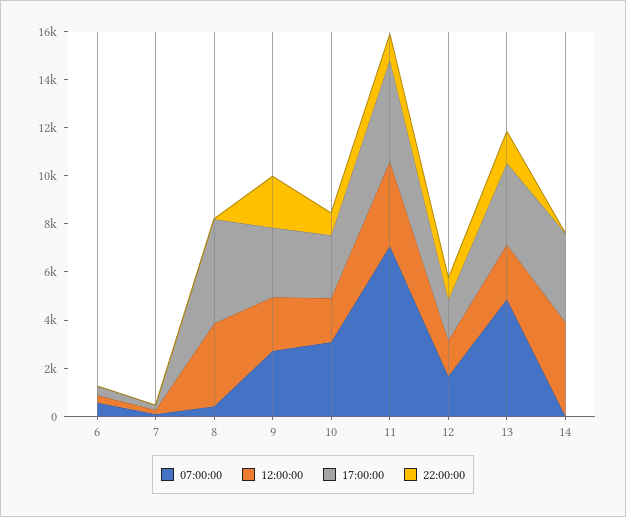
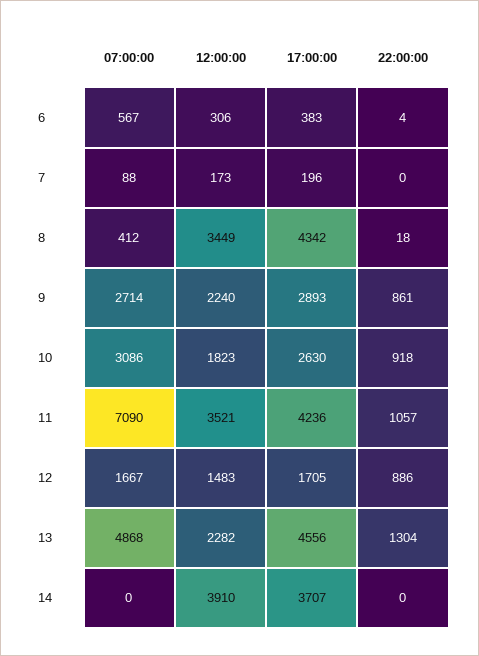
  {
    "07:00:00": {
      "6": 567,
      "7": 88,
      "8": 412,
      "9": 2714,
      "10": 3086,
      "11": 7090,
      "12": 1667,
      "13": 4868,
      "14": 0
    },
    "12:00:00": {
      "6": 306,
      "7": 173,
      "8": 3449,
      "9": 2240,
      "10": 1823,
      "11": 3521,
      "12": 1483,
      "13": 2282,
      "14": 3910
    },
    "17:00:00": {
      "6": 383,
      "7": 196,
      "8": 4342,
      "9": 2893,
      "10": 2630,
      "11": 4236,
      "12": 1705,
-     "13": 3500,
+     "13": 4556,
      "14": 3707
    },
    "22:00:00": {
      "6": 4,
      "7": 0,
      "8": 18,
-     "9": 2000,
+     "9": 861,
      "10": 918,
      "11": 1057,
      "12": 886,
      "13": 1304,
      "14": 0
    }
  }

